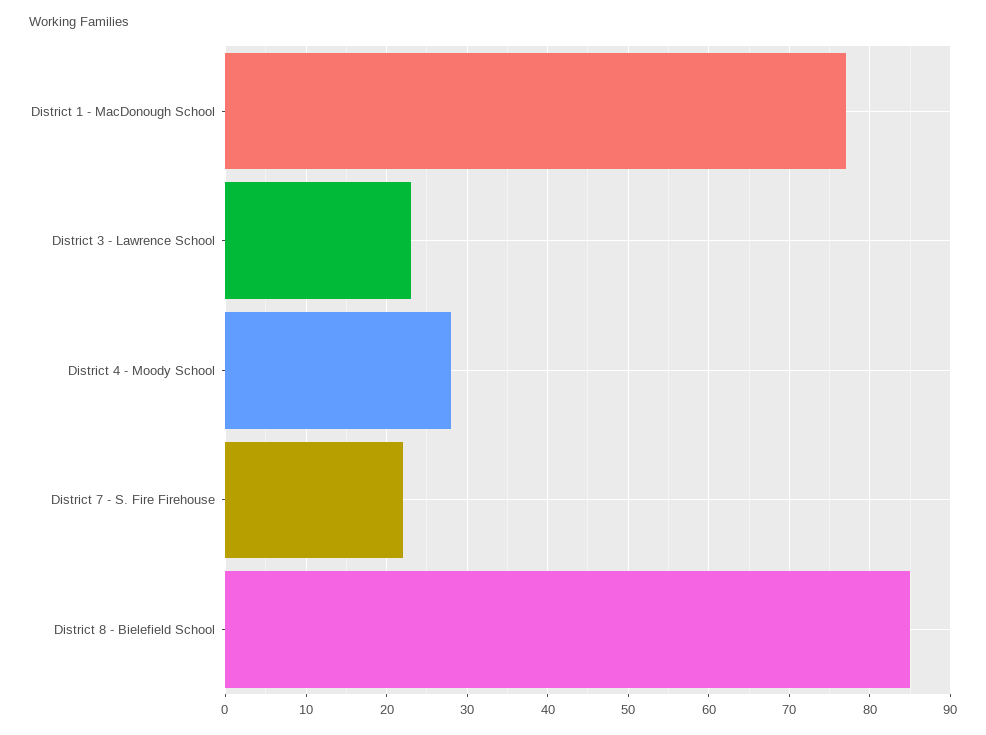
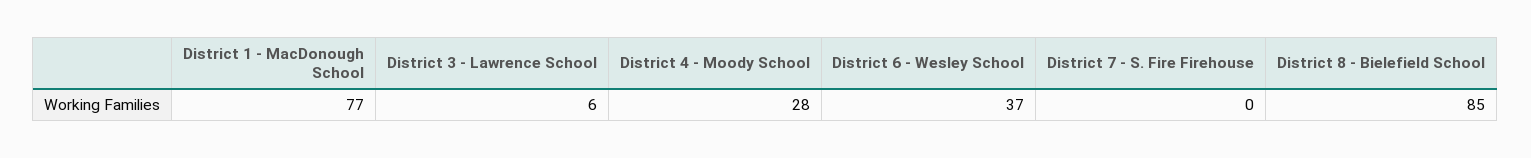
  {
    "District 1 - MacDonough School": 77,
-   "District 3 - Lawrence School": 23,
+   "District 3 - Lawrence School": 6,
    "District 4 - Moody School": 28,
-   "District 7 - S. Fire Firehouse": 22,
+   "District 7 - S. Fire Firehouse": 0,
-   "District 8 - Bielefield School": 85
+   "District 8 - Bielefield School": 85,
+   "District 6 - Wesley School": 37
  }

